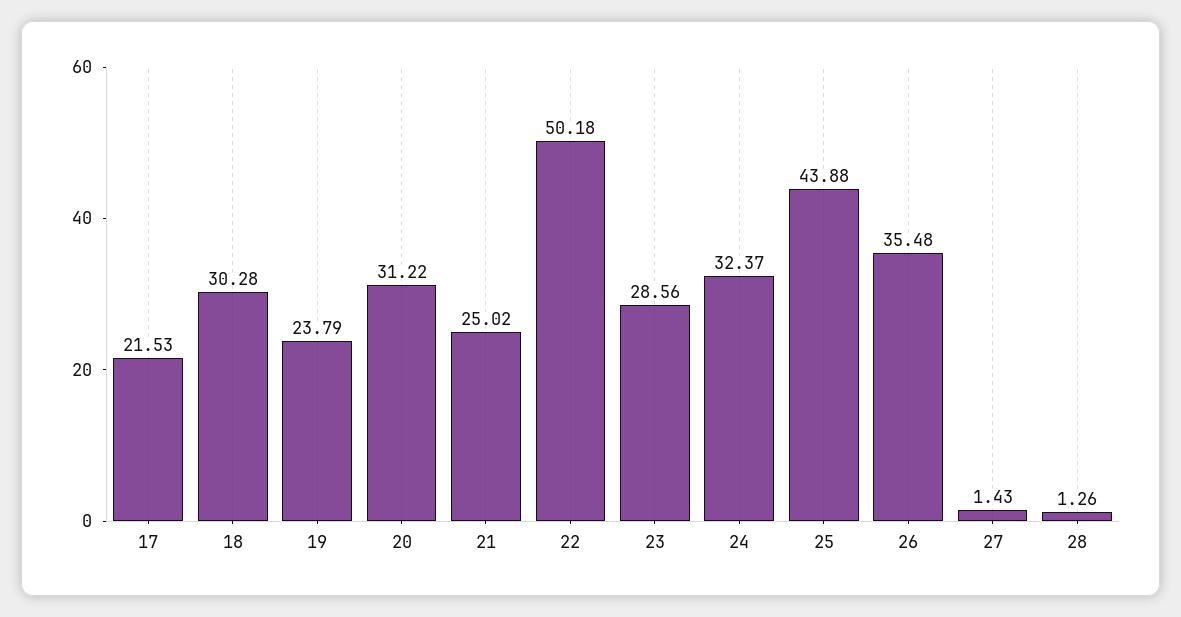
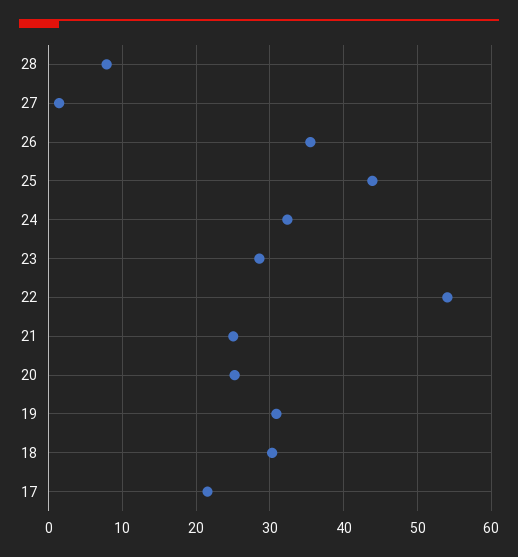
  {
    "17": 21.53,
    "18": 30.28,
-   "19": 23.79,
+   "19": 31,
-   "20": 31.22,
+   "20": 25,
    "21": 25.02,
-   "22": 50.18,
+   "22": 54,
    "23": 28.56,
    "24": 32.37,
    "25": 43.88,
    "26": 35.48,
    "27": 1.43,
-   "28": 1.26
+   "28": 8
  }

